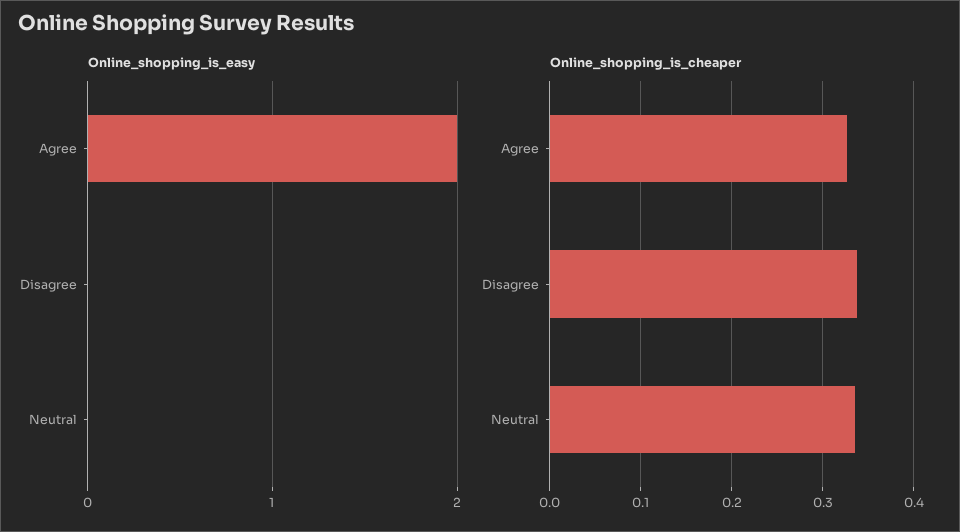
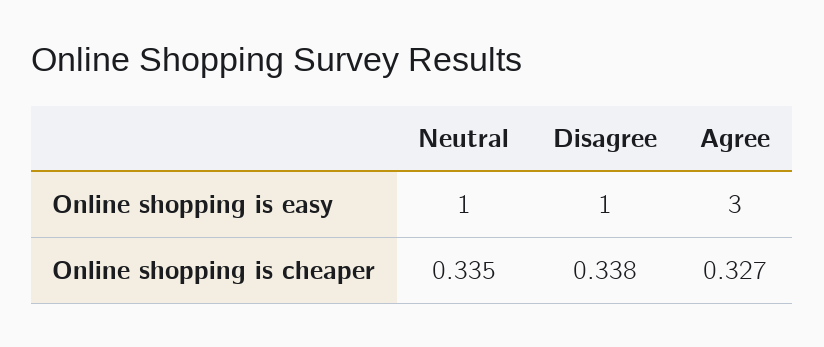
  {
    "Online_shopping_is_easy": {
-     "Agree": 2,
+     "Agree": 3,
-     "Disagree": 0,
+     "Disagree": 1,
-     "Neutral": 0
+     "Neutral": 1
    },
    "Online_shopping_is_cheaper": {
      "Agree": 0.327,
      "Disagree": 0.338,
      "Neutral": 0.335
    }
  }

